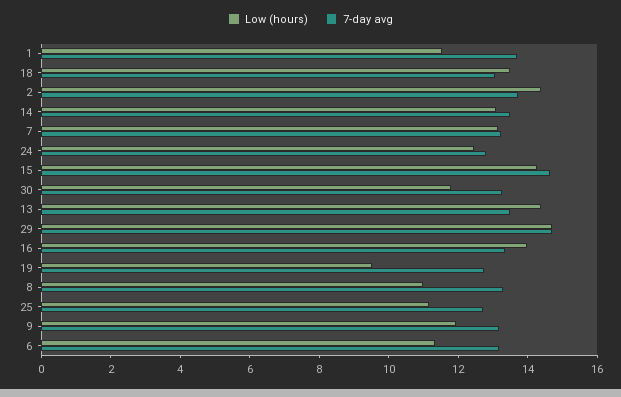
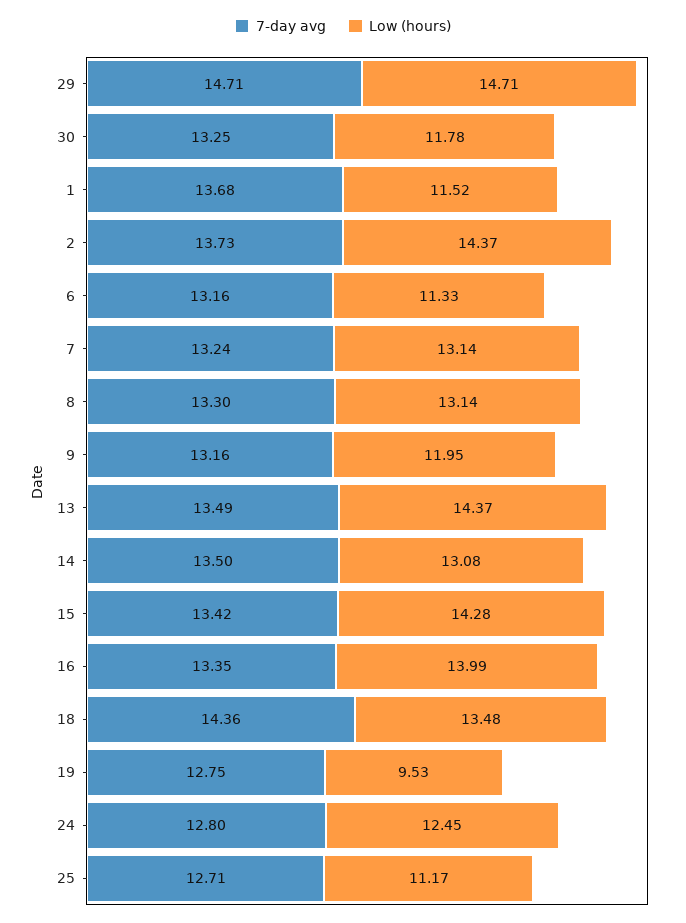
  {
    "Low (hours)": {
      "1": 11.52,
      "18": 13.48,
      "2": 14.37,
      "14": 13.08,
      "7": 13.14,
      "24": 12.45,
      "15": 14.28,
      "30": 11.78,
      "13": 14.37,
      "29": 14.71,
      "16": 13.99,
      "19": 9.53,
-     "8": 11,
+     "8": 13.14,
      "25": 11.17,
      "9": 11.95,
      "6": 11.33
    },
    "7-day avg": {
      "1": 13.68,
-     "18": 13,
+     "18": 14.36,
      "2": 13.73,
      "14": 13.5,
      "7": 13.24,
      "24": 12.8,
-     "15": 14.5,
+     "15": 13.42,
      "30": 13.25,
      "13": 13.49,
      "29": 14.71,
      "16": 13.35,
      "19": 12.75,
      "8": 13.3,
      "25": 12.71,
      "9": 13.16,
      "6": 13.16
    }
  }

